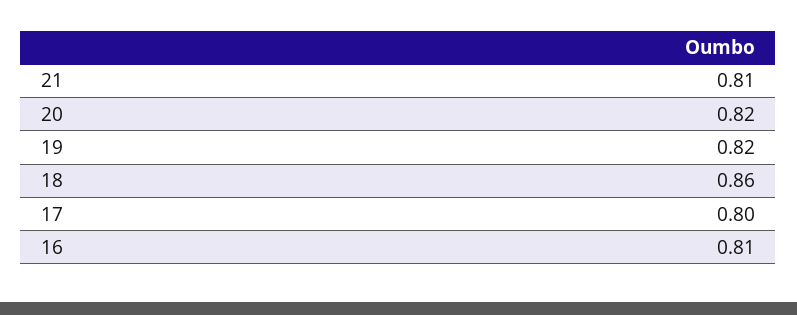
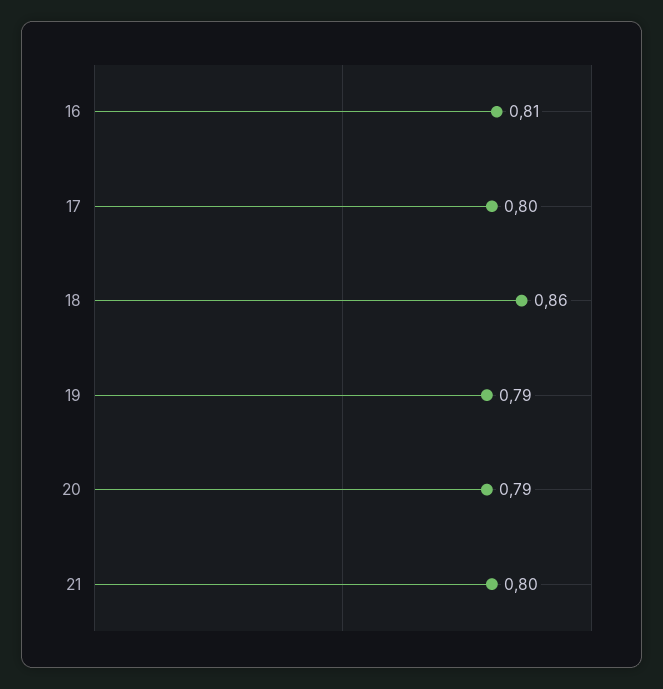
  {
-   "21": 0.81,
+   "21": 0.8,
-   "20": 0.82,
+   "20": 0.79,
-   "19": 0.82,
+   "19": 0.79,
    "18": 0.86,
    "17": 0.8,
    "16": 0.81
  }

